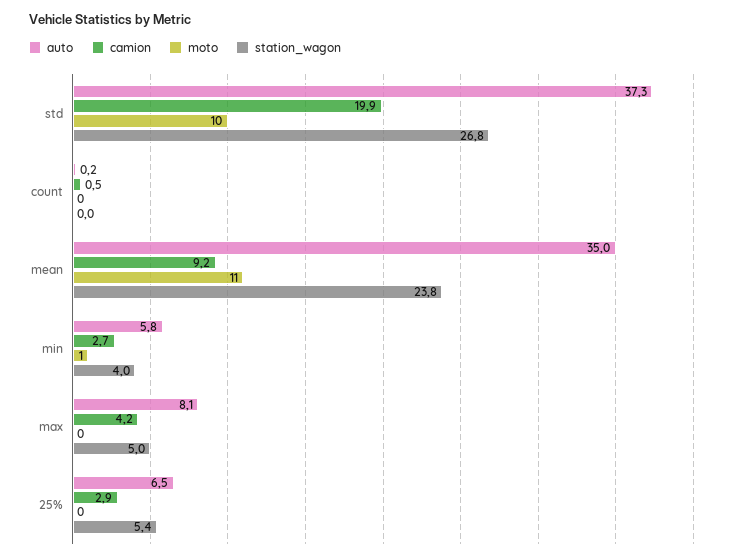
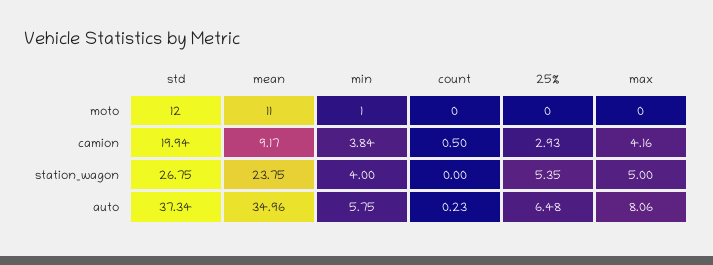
  {
    "auto": {
      "std": 37.34,
      "count": 0.23,
      "mean": 34.96,
      "min": 5.75,
      "max": 8.06,
      "25%": 6.48
    },
    "camion": {
      "std": 19.94,
      "count": 0.5,
      "mean": 9.17,
-     "min": 2.7,
+     "min": 3.84,
      "max": 4.16,
      "25%": 2.93
    },
    "moto": {
-     "std": 10,
+     "std": 12,
      "count": 0,
      "mean": 11,
      "min": 1,
      "max": 0,
      "25%": 0
    },
    "station_wagon": {
      "std": 26.75,
      "count": 0,
      "mean": 23.75,
      "min": 4,
      "max": 5,
      "25%": 5.35
    }
  }

